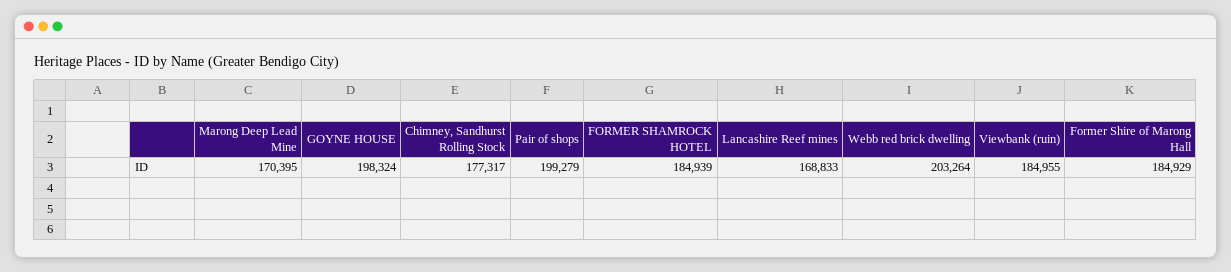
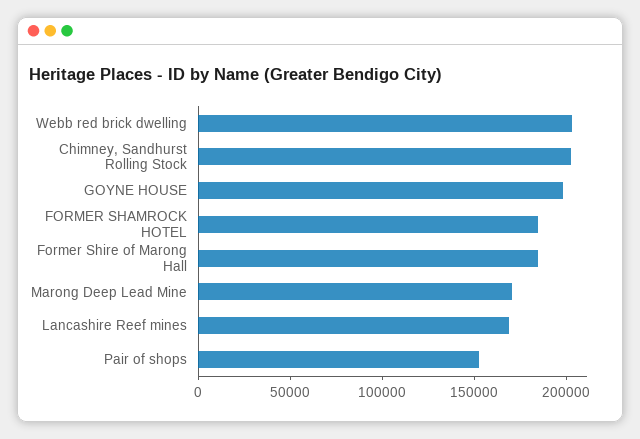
  {
    "Marong Deep Lead Mine": 170395,
    "GOYNE HOUSE": 198324,
-   "Chimney, Sandhurst Rolling Stock": 177317,
+   "Chimney, Sandhurst Rolling Stock": 200000,
-   "Pair of shops": 199279,
+   "Pair of shops": 150000,
    "FORMER SHAMROCK HOTEL": 184939,
    "Lancashire Reef mines": 168833,
    "Webb red brick dwelling": 203264,
-   "Viewbank (ruin)": 184955,
    "Former Shire of Marong Hall": 184929
  }

